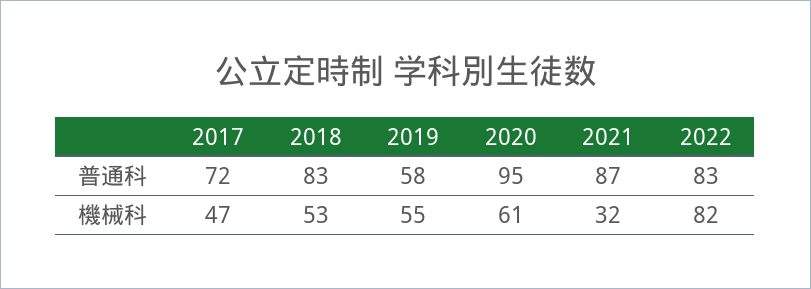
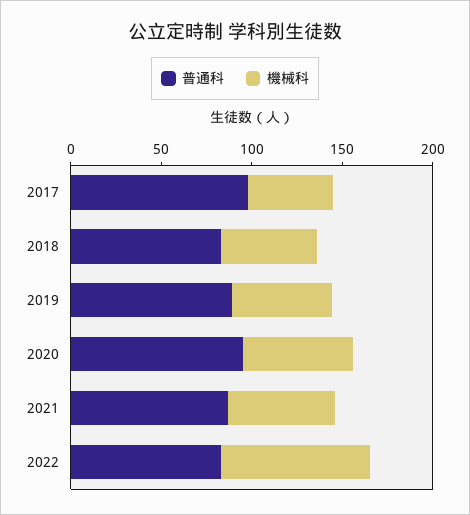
  {
    "普通科": {
-     "2017": 72,
+     "2017": 100,
      "2018": 83,
-     "2019": 58,
+     "2019": 90,
      "2020": 95,
      "2021": 87,
      "2022": 83
    },
    "機械科": {
      "2017": 47,
      "2018": 53,
      "2019": 55,
      "2020": 61,
-     "2021": 32,
+     "2021": 60,
      "2022": 82
    }
  }

